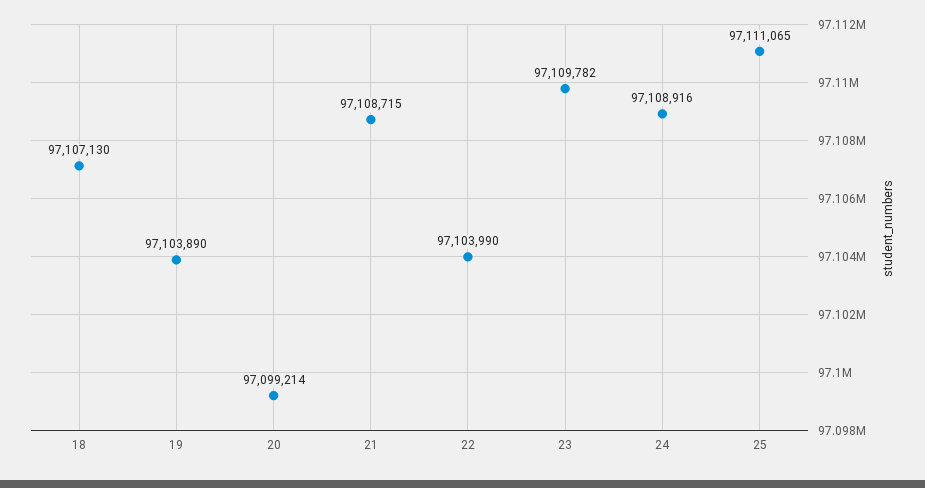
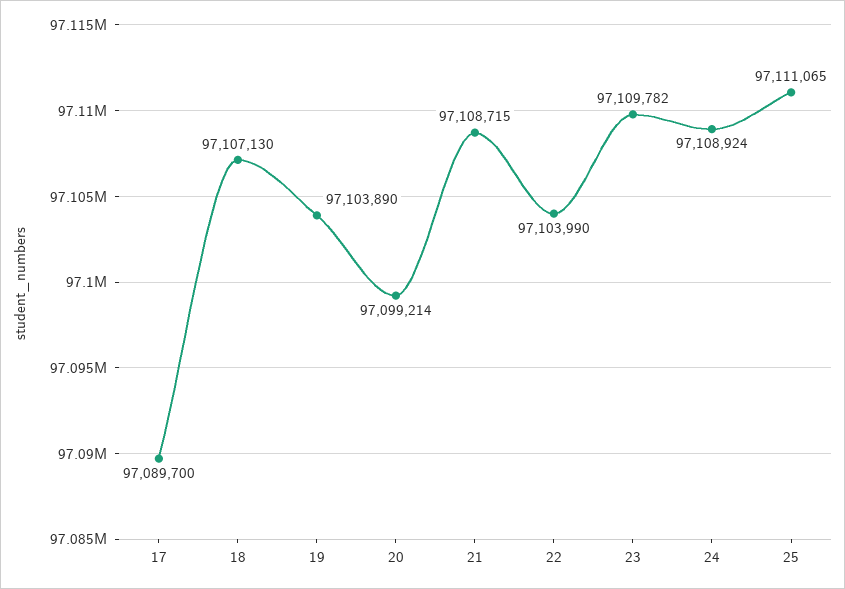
  {
    "18": 97107130,
    "19": 97103890,
    "20": 97099214,
    "21": 97108715,
    "22": 97103990,
    "23": 97109782,
-   "24": 97108916,
+   "24": 97108924,
-   "25": 97111065
+   "25": 97111065,
+   "17": 97089700
  }

